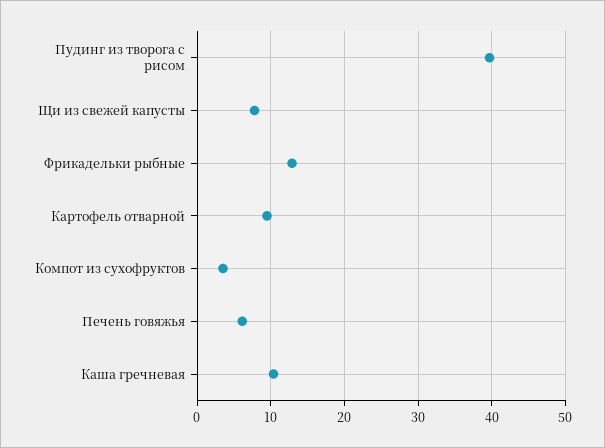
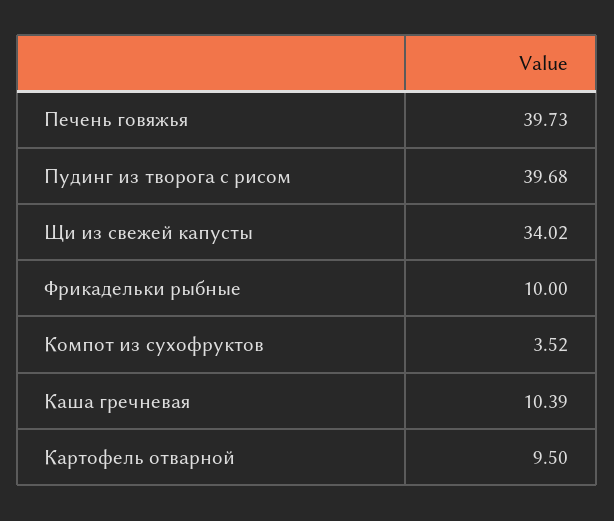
  {
    "Пудинг из творога с рисом": 39.68,
-   "Щи из свежей капусты": 8,
+   "Щи из свежей капусты": 34.02,
-   "Фрикадельки рыбные": 13,
+   "Фрикадельки рыбные": 10,
    "Картофель отварной": 9.5,
    "Компот из сухофруктов": 3.52,
-   "Печень говяжья": 6,
+   "Печень говяжья": 39.73,
    "Каша гречневая": 10.39
  }

